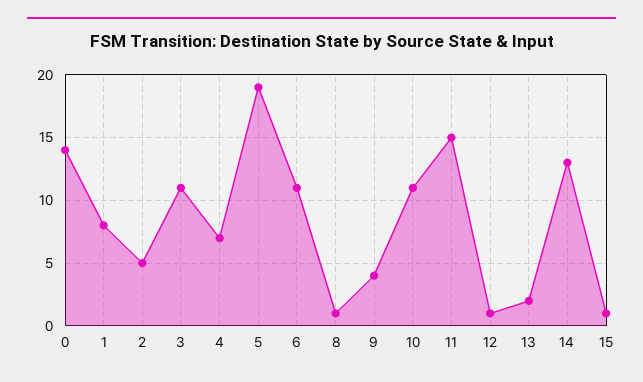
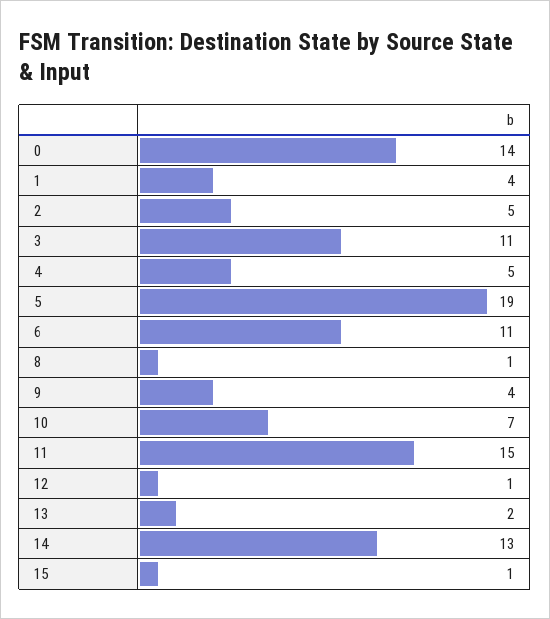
  {
    "0": 14,
-   "1": 8,
+   "1": 4,
    "2": 5,
    "3": 11,
-   "4": 7,
+   "4": 5,
    "5": 19,
    "6": 11,
    "8": 1,
    "9": 4,
-   "10": 11,
+   "10": 7,
    "11": 15,
    "12": 1,
    "13": 2,
    "14": 13,
    "15": 1
  }

